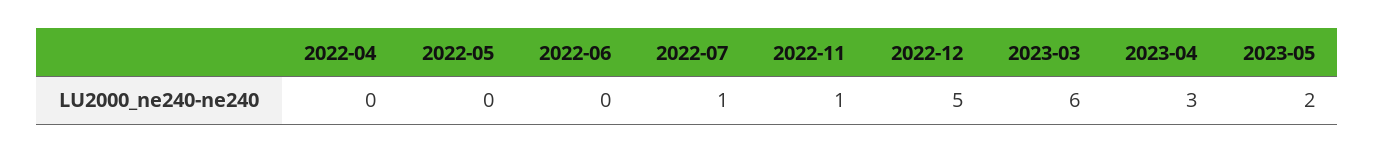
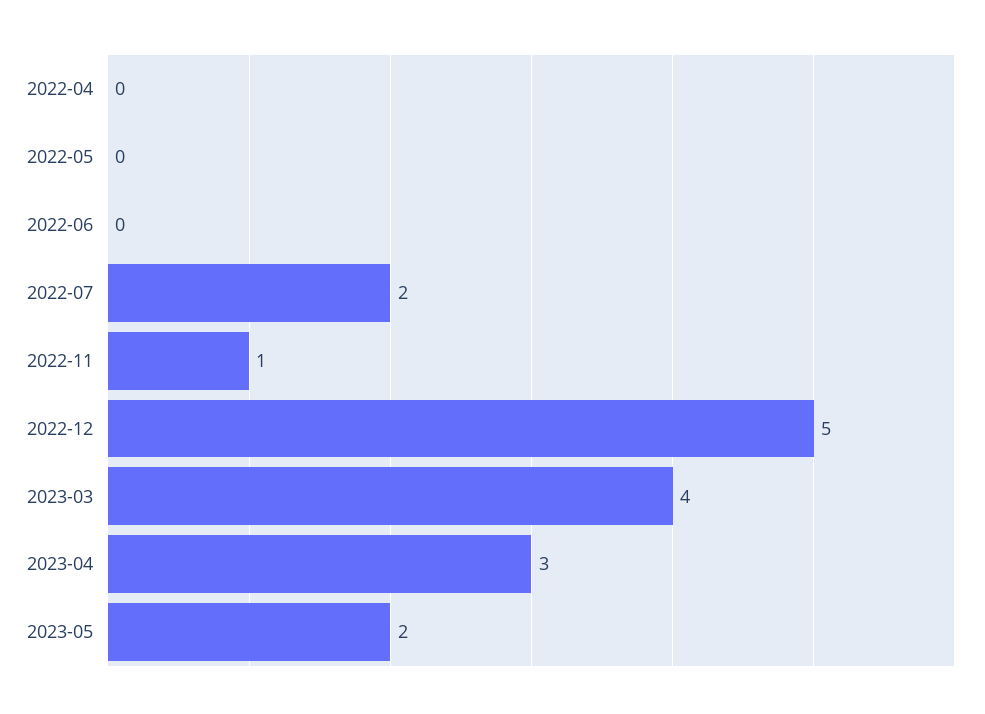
  {
    "2022-04": 0,
    "2022-05": 0,
    "2022-06": 0,
-   "2022-07": 1,
+   "2022-07": 2,
    "2022-11": 1,
    "2022-12": 5,
-   "2023-03": 6,
+   "2023-03": 4,
    "2023-04": 3,
    "2023-05": 2
  }

